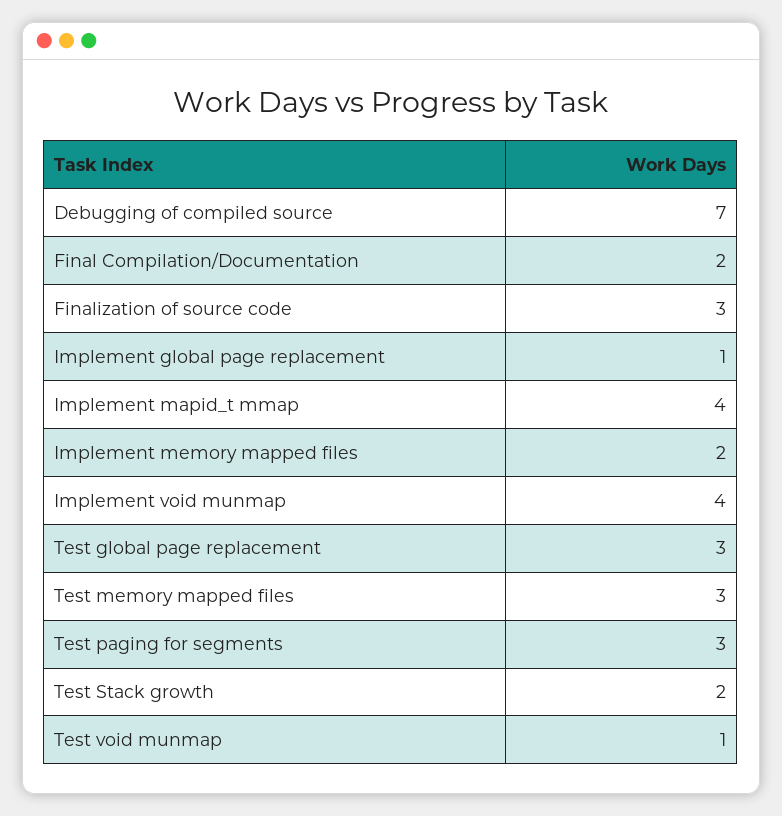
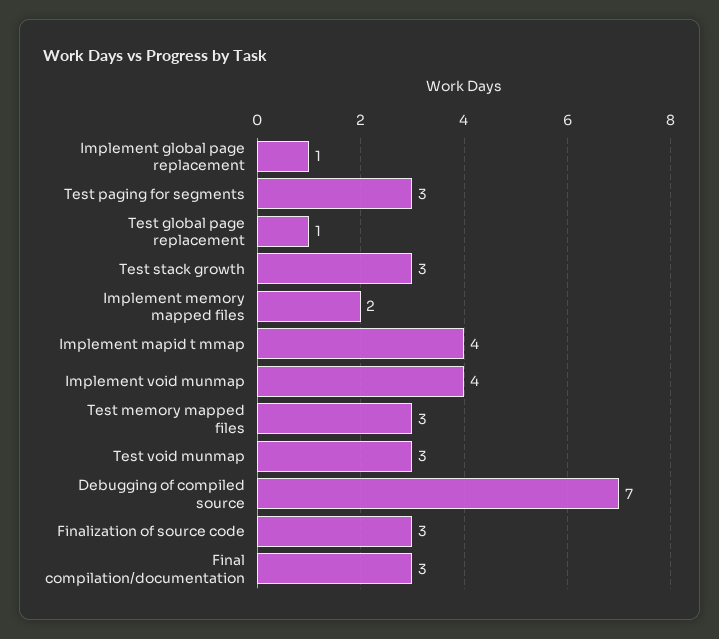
  {
    "Debugging of compiled source": 7,
-   "Final Compilation/Documentation": 2,
+   "Final Compilation/Documentation": 3,
    "Finalization of source code": 3,
    "Implement global page replacement": 1,
    "Implement mapid_t mmap": 4,
    "Implement memory mapped files": 2,
    "Implement void munmap": 4,
-   "Test global page replacement": 3,
+   "Test global page replacement": 1,
    "Test memory mapped files": 3,
    "Test paging for segments": 3,
-   "Test Stack growth": 2,
+   "Test Stack growth": 3,
-   "Test void munmap": 1
+   "Test void munmap": 3
  }

